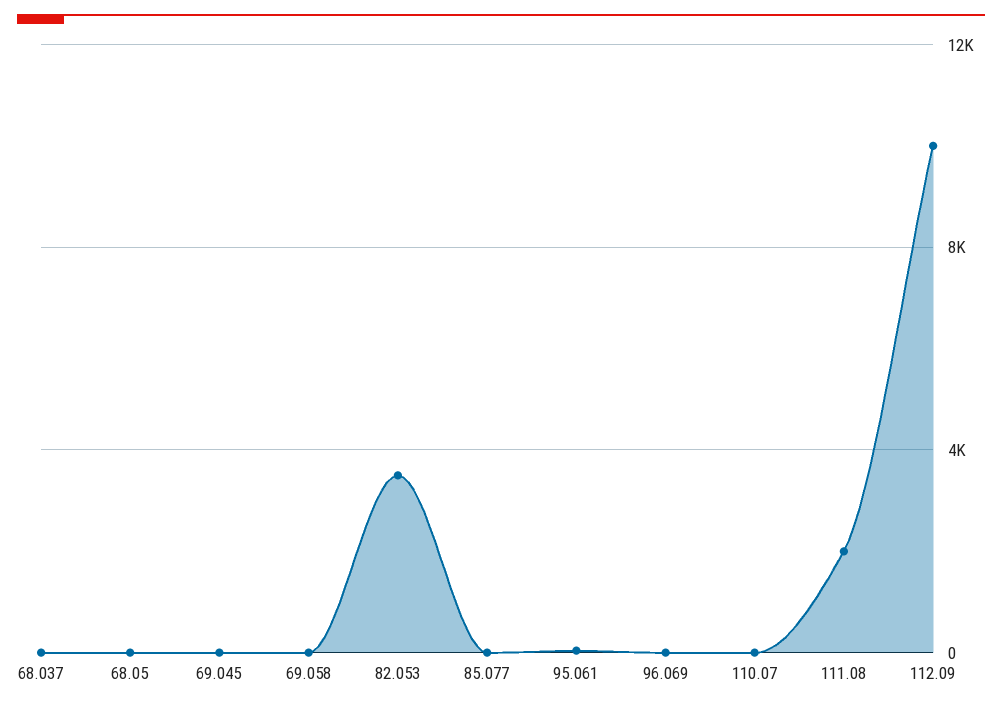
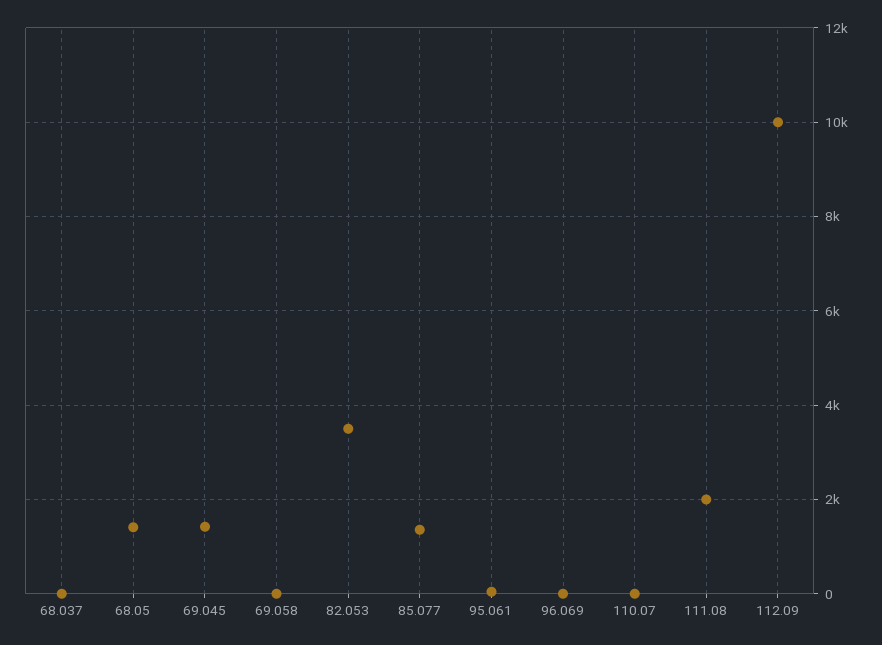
  {
    "68.037": 0,
-   "68.05": 0,
+   "68.05": 1400,
-   "69.045": 0,
+   "69.045": 1400,
    "69.058": 0,
    "82.053": 3400,
-   "85.077": 0,
+   "85.077": 1400,
    "95.061": 0,
    "96.069": 0,
    "110.07": 0,
    "111.08": 2000,
    "112.09": 10000
  }

